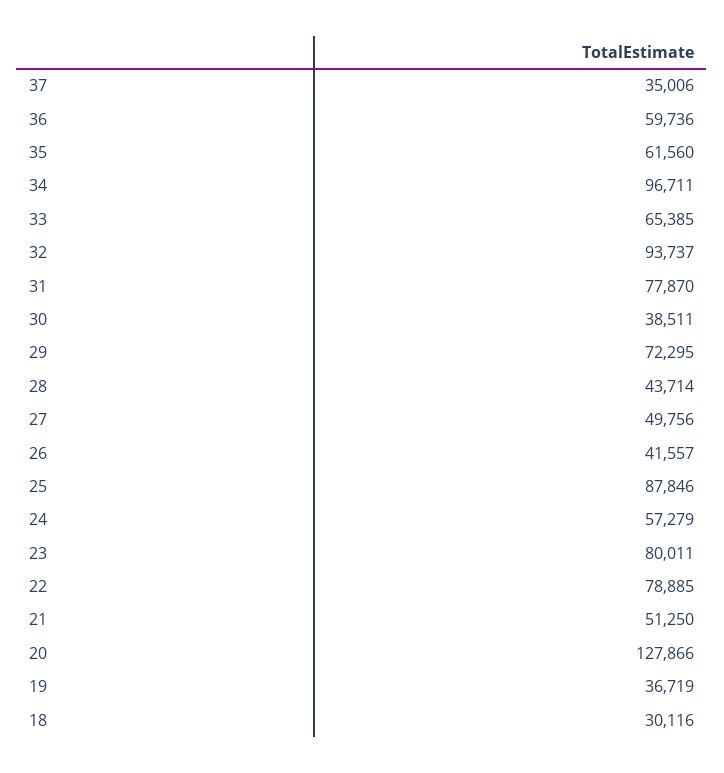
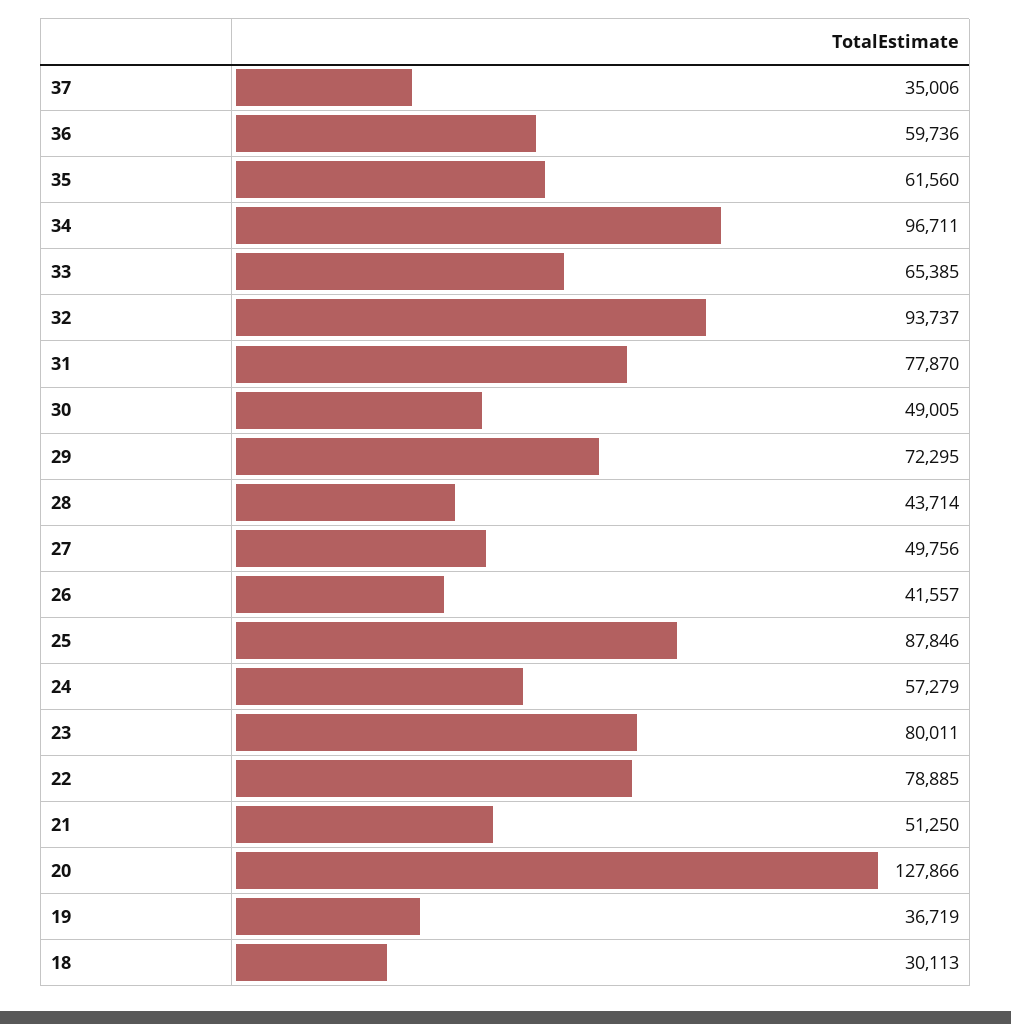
  {
    "37": 35006,
    "36": 59736,
    "35": 61560,
    "34": 96711,
    "33": 65385,
    "32": 93737,
    "31": 77870,
-   "30": 38511,
+   "30": 49005,
    "29": 72295,
    "28": 43714,
    "27": 49756,
    "26": 41557,
    "25": 87846,
    "24": 57279,
    "23": 80011,
    "22": 78885,
    "21": 51250,
    "20": 127866,
    "19": 36719,
-   "18": 30116
+   "18": 30113
  }

